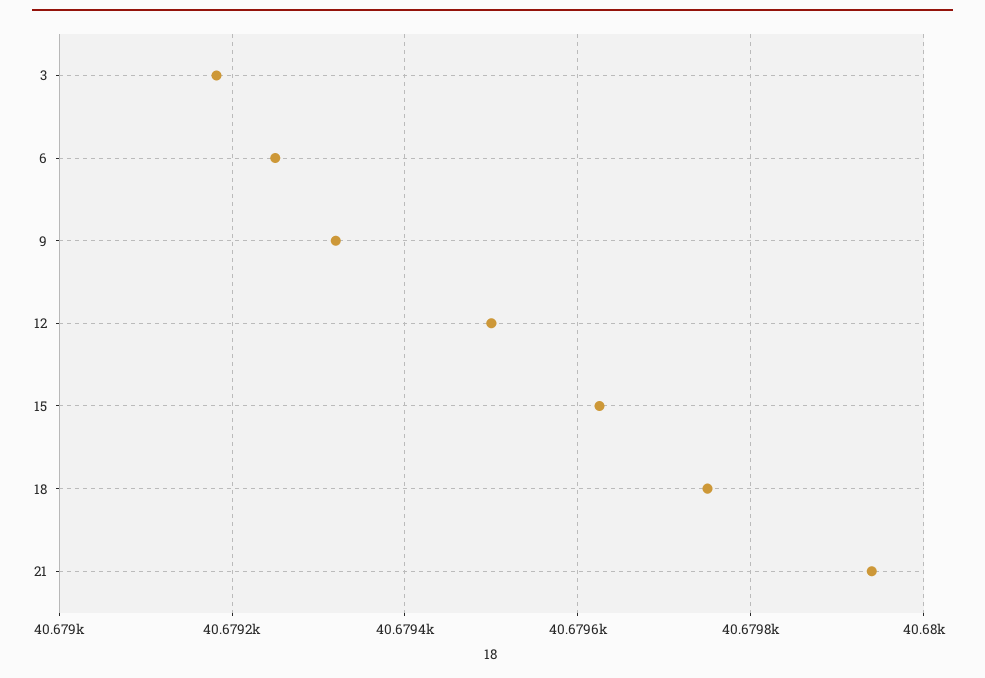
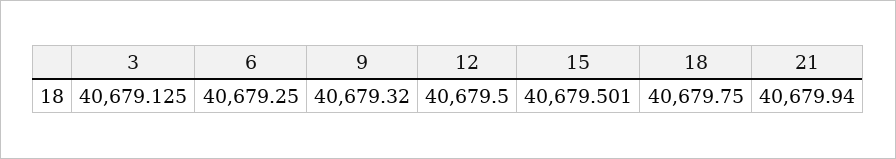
  {
-   "3": 40679.18,
+   "3": 40679.125,
    "6": 40679.25,
    "9": 40679.32,
    "12": 40679.5,
-   "15": 40679.62,
+   "15": 40679.501,
    "18": 40679.75,
    "21": 40679.94
  }

